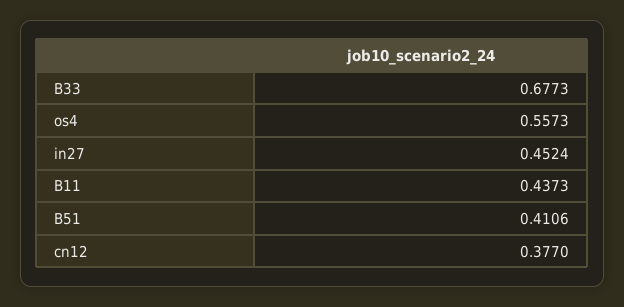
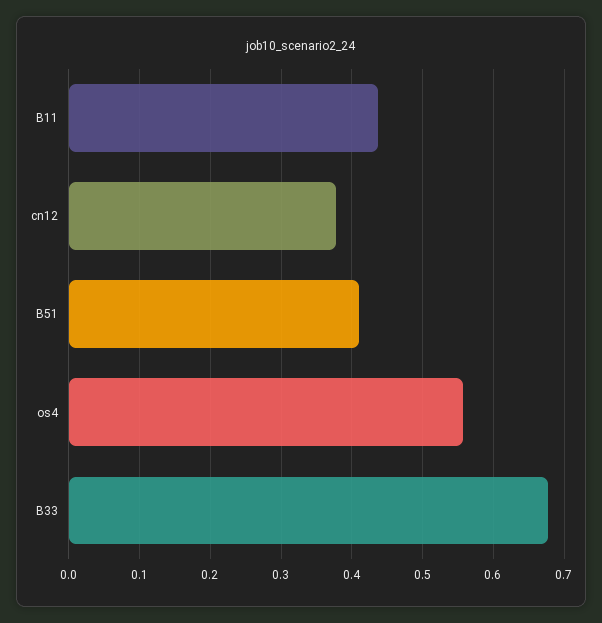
  {
    "B33": 0.6773,
    "os4": 0.5573,
-   "in27": 0.4524,
    "B11": 0.4373,
    "B51": 0.4106,
    "cn12": 0.377
  }

